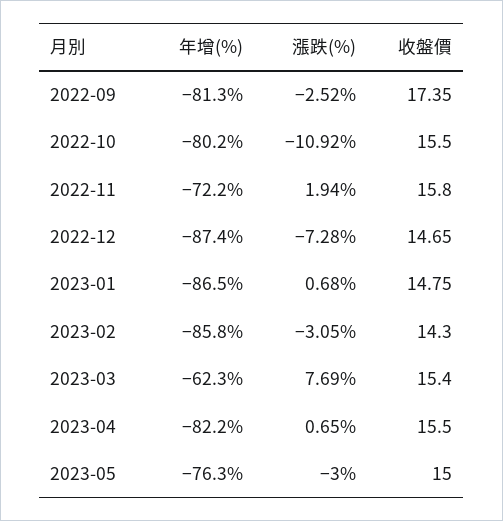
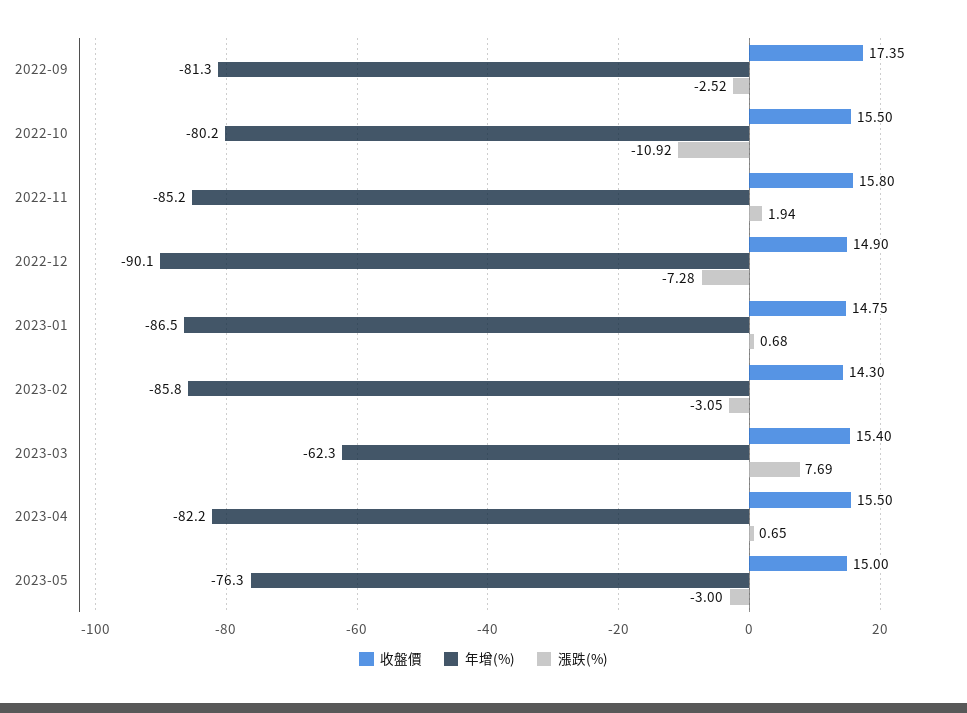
  {
    "年增(%)": {
      "2022-09": -81.3,
      "2022-10": -80.2,
-     "2022-11": -72.2,
+     "2022-11": -85.2,
-     "2022-12": -87.4,
+     "2022-12": -90.1,
      "2023-01": -86.5,
      "2023-02": -85.8,
      "2023-03": -62.3,
      "2023-04": -82.2,
      "2023-05": -76.3
    },
    "漲跌(%)": {
      "2022-09": -2.52,
      "2022-10": -10.92,
      "2022-11": 1.94,
      "2022-12": -7.28,
      "2023-01": 0.68,
      "2023-02": -3.05,
      "2023-03": 7.69,
      "2023-04": 0.65,
      "2023-05": -3
    },
    "收盤價": {
      "2022-09": 17.35,
      "2022-10": 15.5,
      "2022-11": 15.8,
-     "2022-12": 14.65,
+     "2022-12": 14.9,
      "2023-01": 14.75,
      "2023-02": 14.3,
      "2023-03": 15.4,
      "2023-04": 15.5,
      "2023-05": 15
    }
  }

